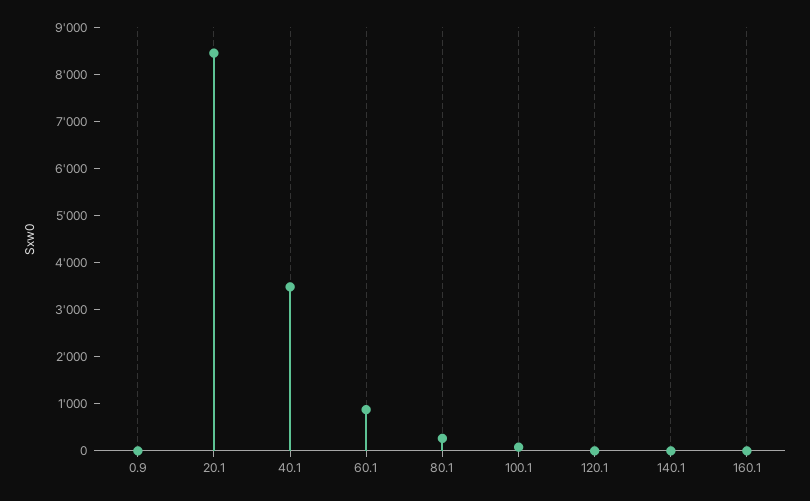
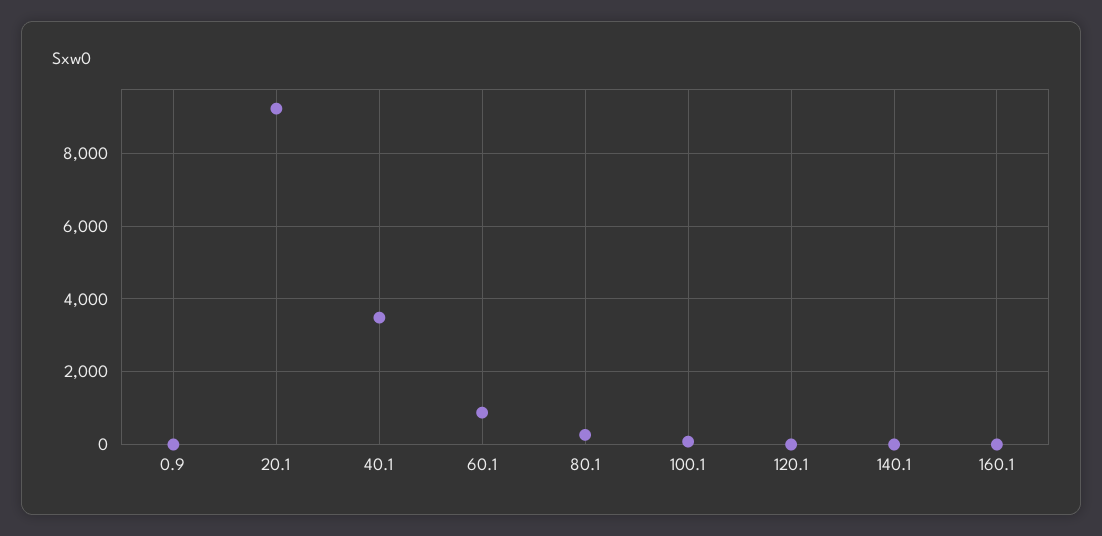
  {
    "0.9": 0,
-   "20.1": 8400,
+   "20.1": 9200,
    "40.1": 3400,
    "60.1": 800,
    "80.1": 200,
    "100.1": 0,
    "120.1": 0,
    "140.1": 0,
    "160.1": 0
  }

